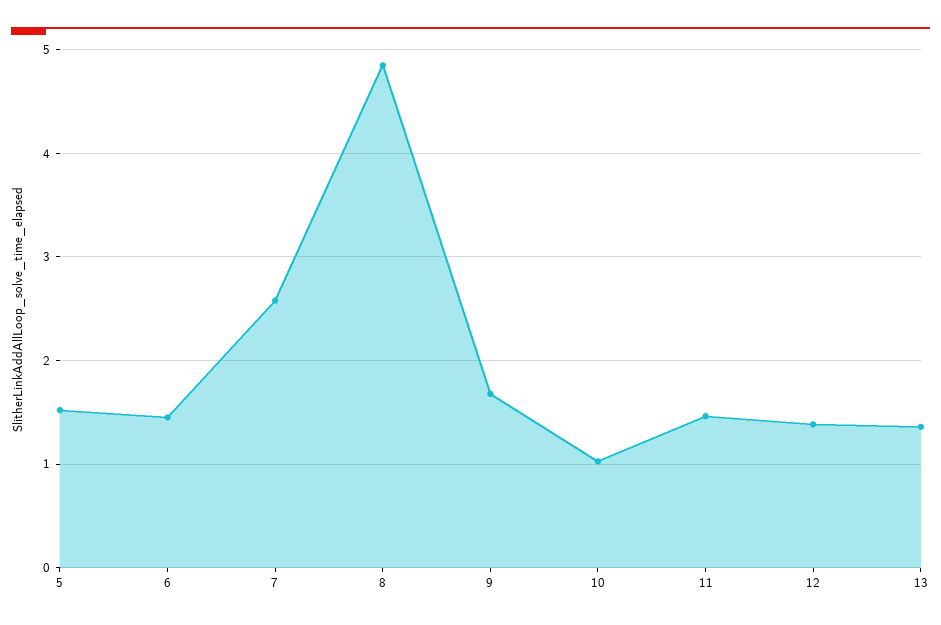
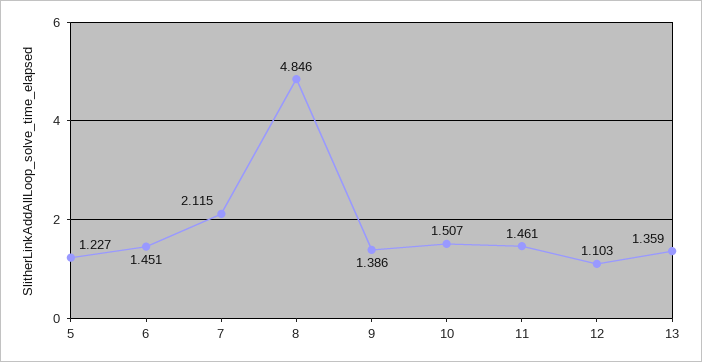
  {
-   "5": 1.5,
+   "5": 1.227,
    "6": 1.451,
-   "7": 2.6,
+   "7": 2.115,
    "8": 4.846,
-   "9": 1.7,
+   "9": 1.386,
-   "10": 1,
+   "10": 1.507,
    "11": 1.461,
-   "12": 1.4,
+   "12": 1.103,
    "13": 1.359
  }

